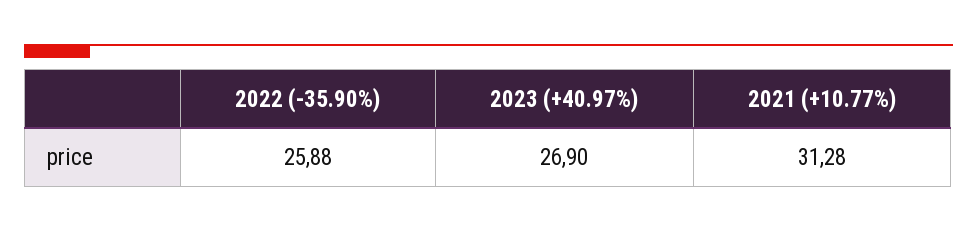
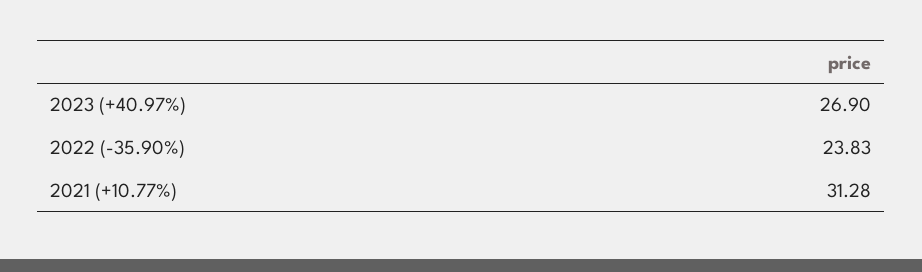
  {
-   "2022 (-35.90%)": 25.88,
+   "2022 (-35.90%)": 23.83,
    "2023 (+40.97%)": 26.9,
    "2021 (+10.77%)": 31.28
  }

